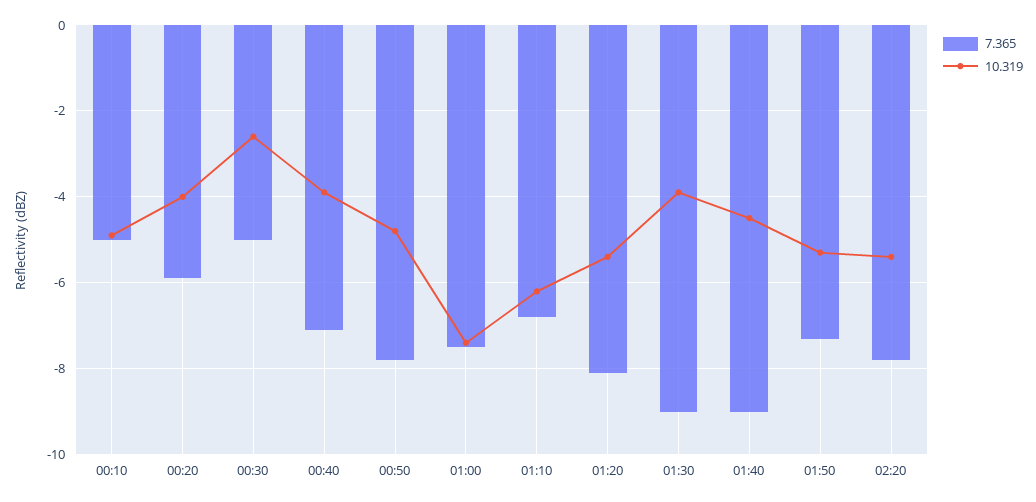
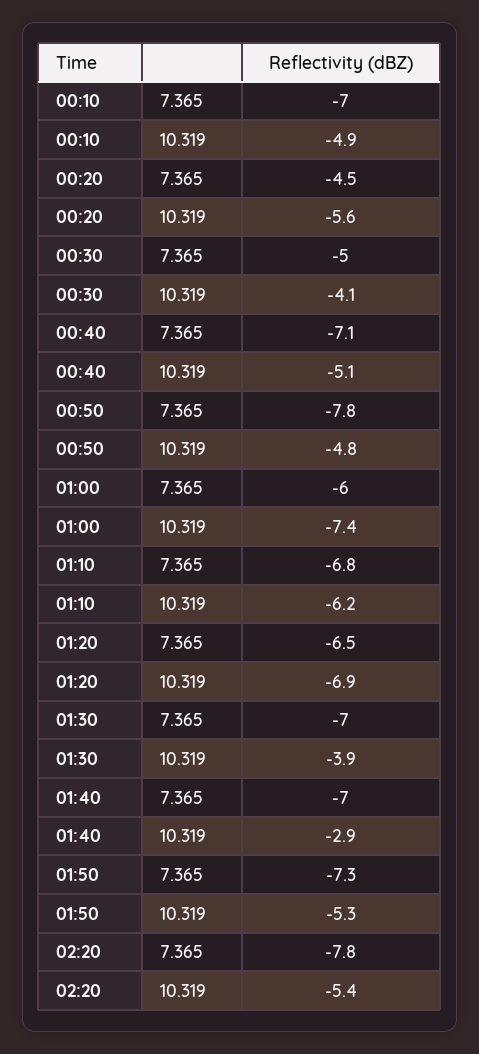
  {
    "7.365": {
-     "00:10": -5,
+     "00:10": -7,
-     "00:20": -6,
+     "00:20": -4.5,
      "00:30": -5,
      "00:40": -7.1,
      "00:50": -7.8,
-     "01:00": -7.5,
+     "01:00": -6,
      "01:10": -6.8,
-     "01:20": -8,
+     "01:20": -6.5,
-     "01:30": -9,
+     "01:30": -7,
-     "01:40": -9,
+     "01:40": -7,
      "01:50": -7.3,
      "02:20": -7.8
    },
    "10.319": {
      "00:10": -4.9,
-     "00:20": -4,
+     "00:20": -5.6,
-     "00:30": -2.5,
+     "00:30": -4.1,
-     "00:40": -4,
+     "00:40": -5.1,
      "00:50": -4.8,
      "01:00": -7.4,
      "01:10": -6.2,
-     "01:20": -5.5,
+     "01:20": -6.9,
      "01:30": -3.9,
-     "01:40": -4.5,
+     "01:40": -2.9,
      "01:50": -5.3,
      "02:20": -5.4
    }
  }

